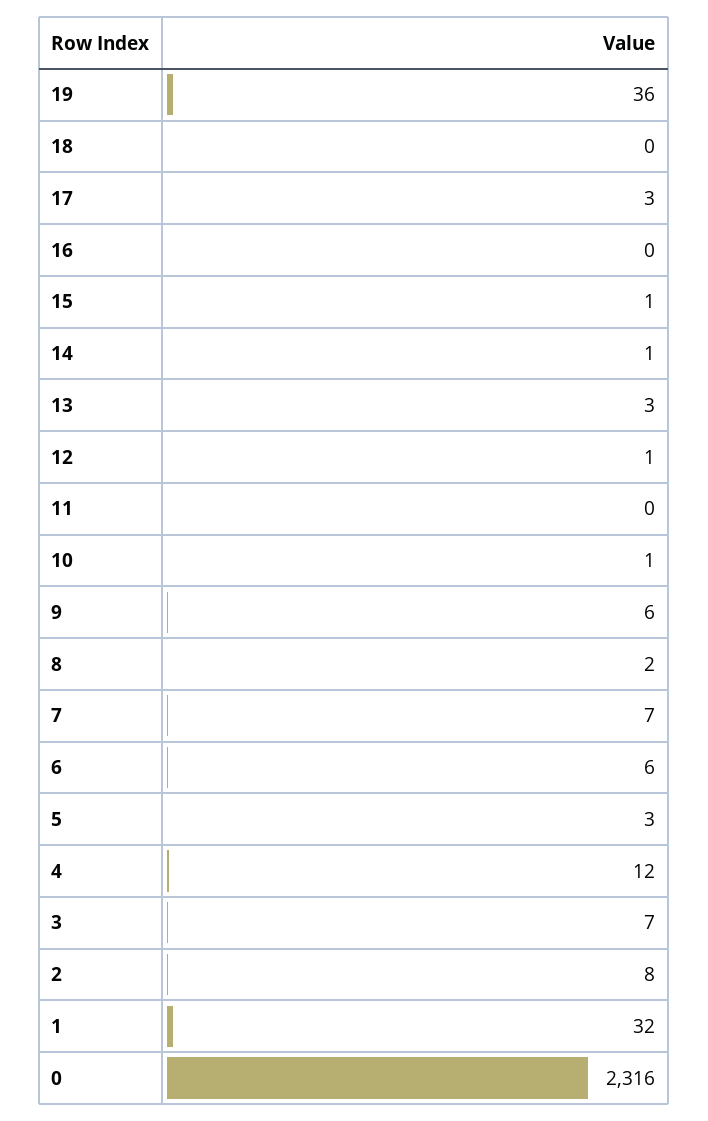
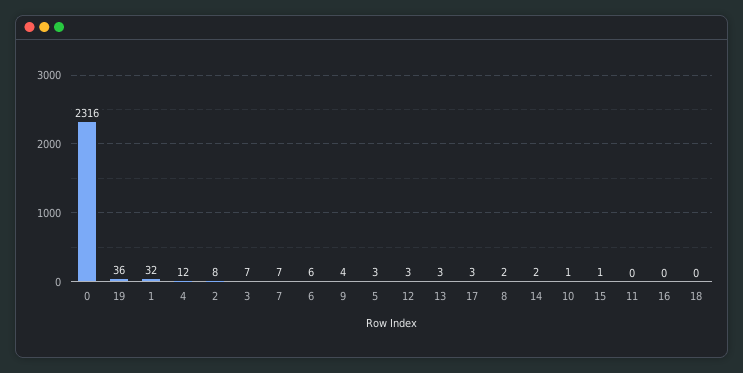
  {
    "19": 36,
    "18": 0,
    "17": 3,
    "16": 0,
    "15": 1,
-   "14": 1,
+   "14": 2,
    "13": 3,
-   "12": 1,
+   "12": 3,
    "11": 0,
    "10": 1,
-   "9": 6,
+   "9": 4,
    "8": 2,
    "7": 7,
    "6": 6,
    "5": 3,
    "4": 12,
    "3": 7,
    "2": 8,
    "1": 32,
    "0": 2316
  }

